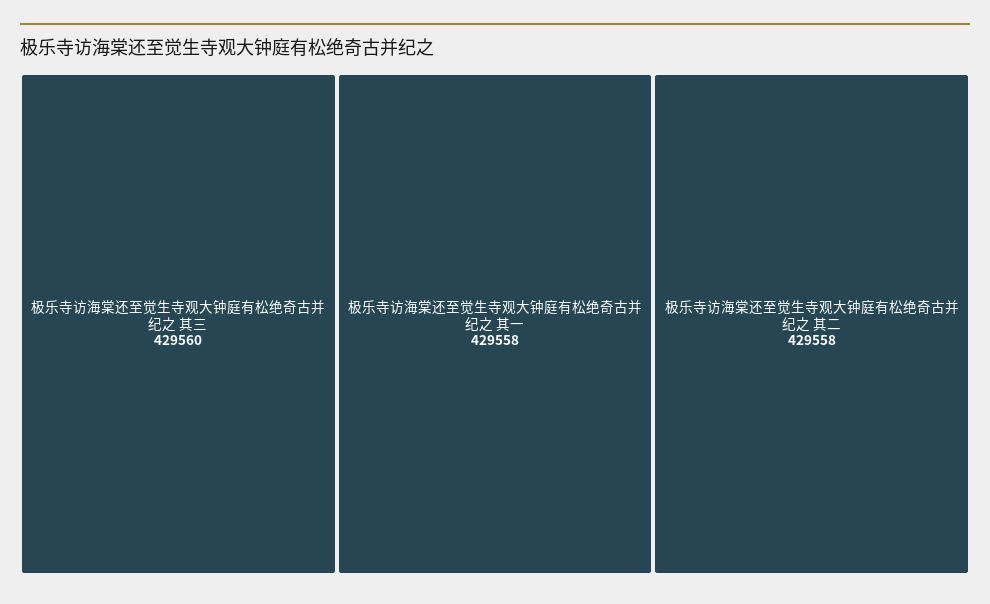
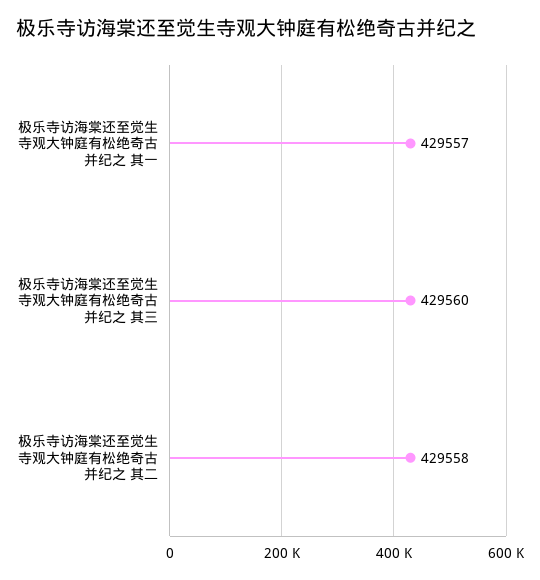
  {
    "极乐寺访海棠还至觉生寺观大钟庭有松绝奇古并纪之 其三": 429560,
-   "极乐寺访海棠还至觉生寺观大钟庭有松绝奇古并纪之 其一": 429558,
+   "极乐寺访海棠还至觉生寺观大钟庭有松绝奇古并纪之 其一": 429557,
    "极乐寺访海棠还至觉生寺观大钟庭有松绝奇古并纪之 其二": 429558
  }

